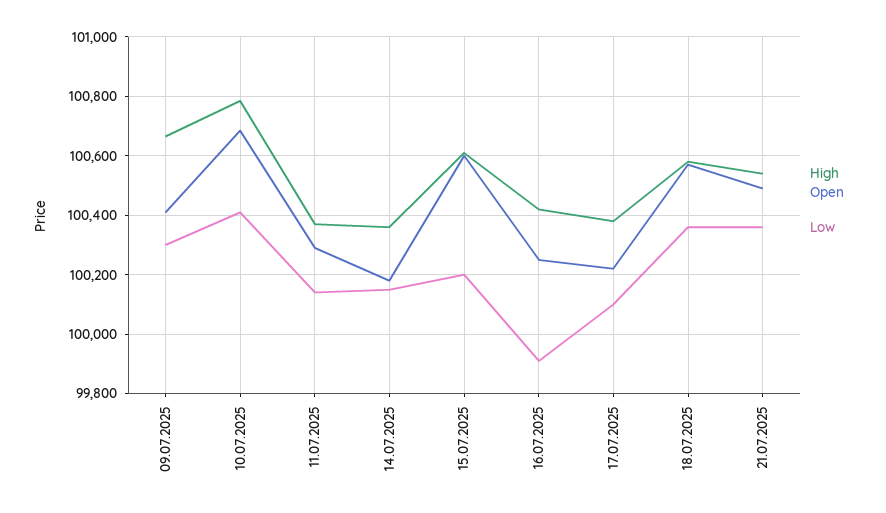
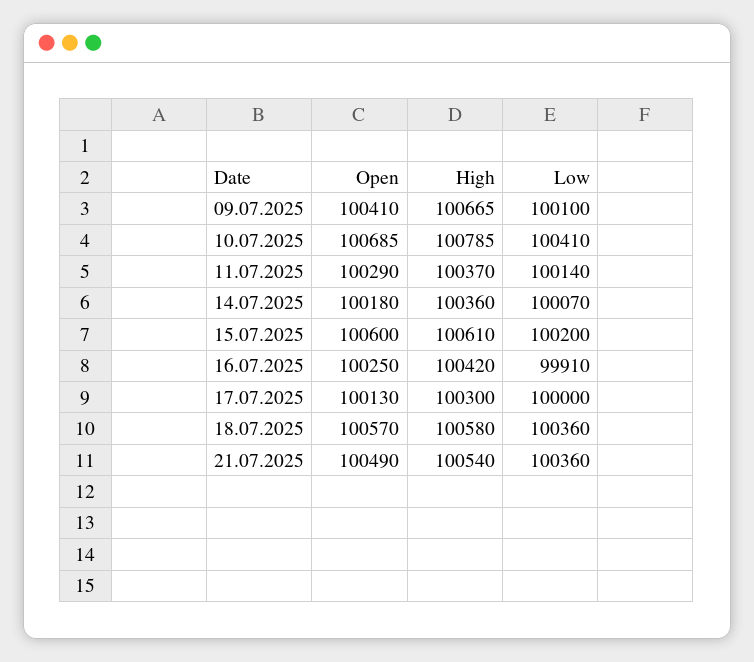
  {
    "High": {
      "09.07.2025": 100665,
      "10.07.2025": 100785,
      "11.07.2025": 100370,
      "14.07.2025": 100360,
      "15.07.2025": 100610,
      "16.07.2025": 100420,
-     "17.07.2025": 100375,
+     "17.07.2025": 100300,
      "18.07.2025": 100580,
      "21.07.2025": 100540
    },
    "Open": {
      "09.07.2025": 100410,
      "10.07.2025": 100685,
      "11.07.2025": 100290,
      "14.07.2025": 100180,
      "15.07.2025": 100600,
      "16.07.2025": 100250,
-     "17.07.2025": 100225,
+     "17.07.2025": 100130,
      "18.07.2025": 100570,
      "21.07.2025": 100490
    },
    "Low": {
-     "09.07.2025": 100300,
+     "09.07.2025": 100100,
      "10.07.2025": 100410,
      "11.07.2025": 100140,
-     "14.07.2025": 100150,
+     "14.07.2025": 100070,
      "15.07.2025": 100200,
      "16.07.2025": 99910,
-     "17.07.2025": 100100,
+     "17.07.2025": 100000,
      "18.07.2025": 100360,
      "21.07.2025": 100360
    }
  }

